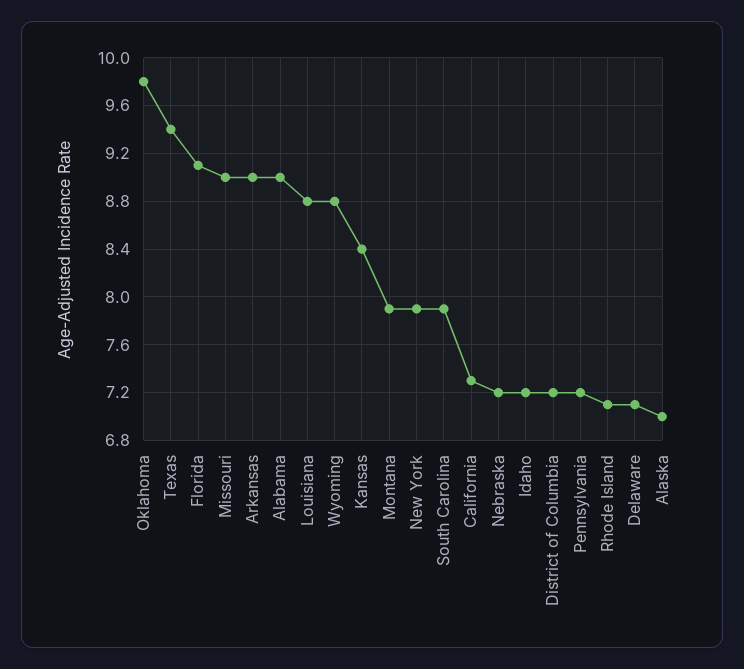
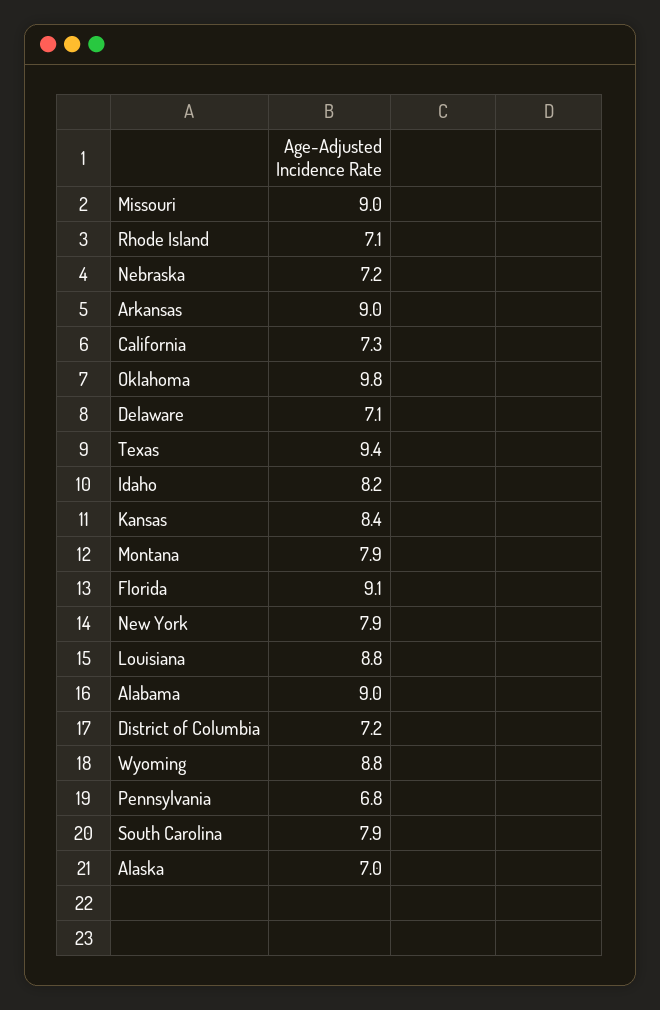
  {
    "Oklahoma": 9.8,
    "Texas": 9.4,
    "Florida": 9.1,
    "Missouri": 9,
    "Arkansas": 9,
    "Alabama": 9,
    "Louisiana": 8.8,
    "Wyoming": 8.8,
    "Kansas": 8.4,
    "Montana": 7.9,
    "New York": 7.9,
    "South Carolina": 7.9,
    "California": 7.3,
    "Nebraska": 7.2,
-   "Idaho": 7.2,
+   "Idaho": 8.2,
    "District of Columbia": 7.2,
-   "Pennsylvania": 7.2,
+   "Pennsylvania": 6.8,
    "Rhode Island": 7.1,
    "Delaware": 7.1,
    "Alaska": 7
  }

